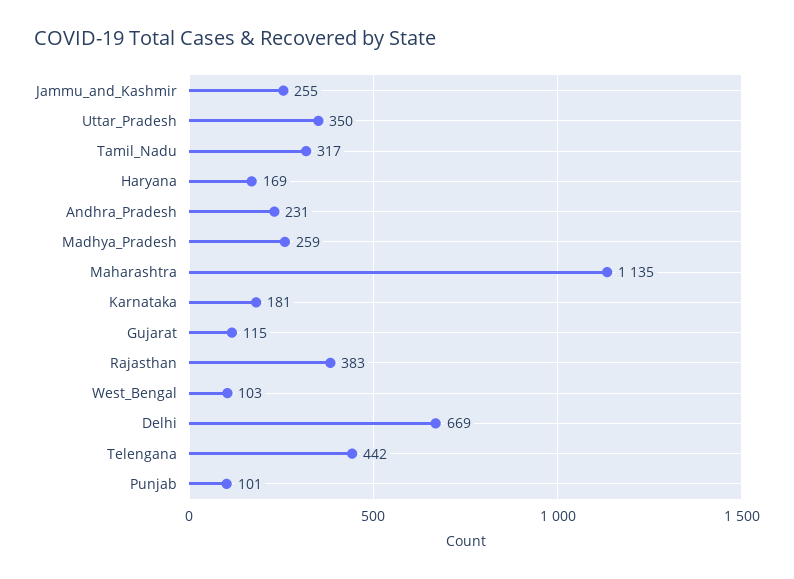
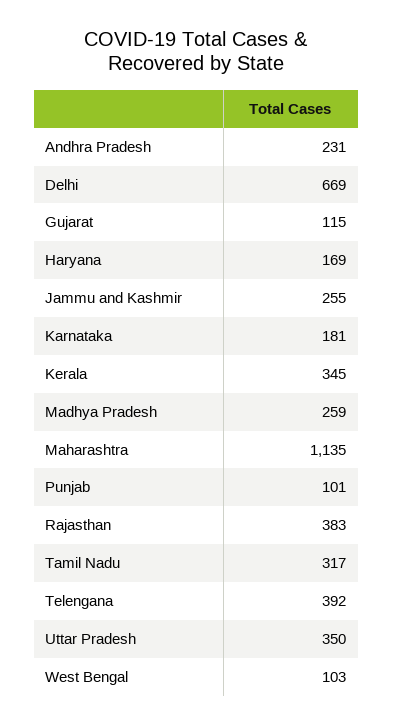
  {
    "Jammu_and_Kashmir": 255,
    "Uttar_Pradesh": 350,
    "Tamil_Nadu": 317,
    "Haryana": 169,
    "Andhra_Pradesh": 231,
    "Madhya_Pradesh": 259,
    "Maharashtra": 1135,
    "Karnataka": 181,
    "Gujarat": 115,
    "Rajasthan": 383,
    "West_Bengal": 103,
    "Delhi": 669,
-   "Telengana": 442,
+   "Telengana": 392,
-   "Punjab": 101
+   "Punjab": 101,
+   "Kerala": 345
  }

